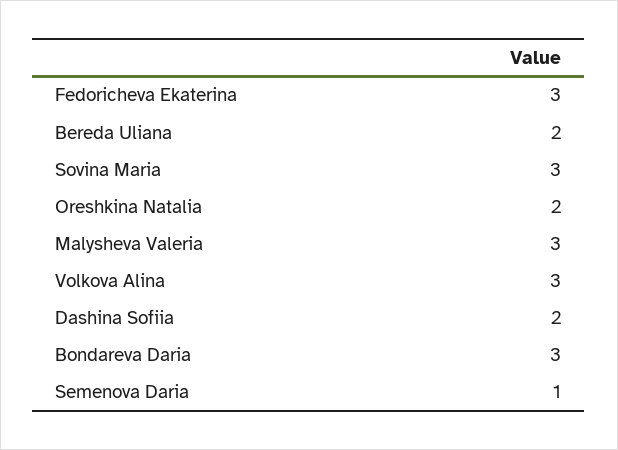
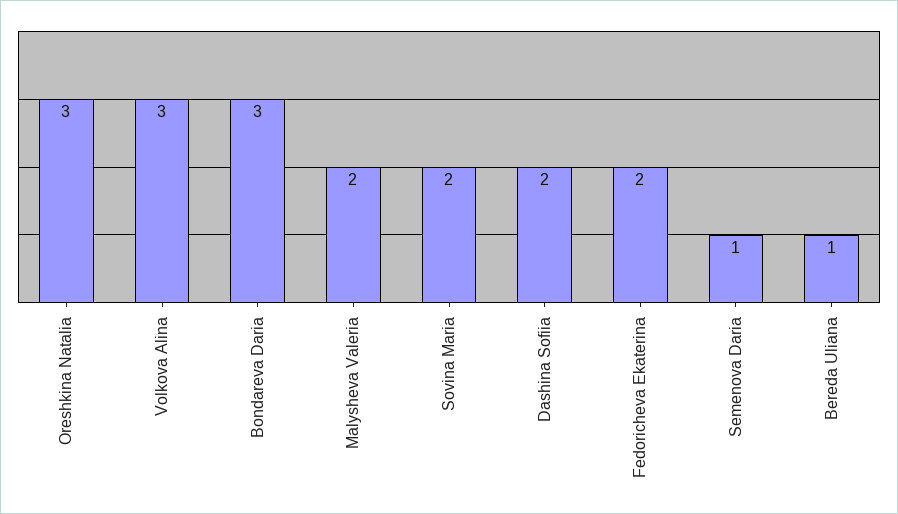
  {
-   "Fedoricheva Ekaterina": 3,
+   "Fedoricheva Ekaterina": 2,
-   "Bereda Uliana": 2,
+   "Bereda Uliana": 1,
-   "Sovina Maria": 3,
+   "Sovina Maria": 2,
-   "Oreshkina Natalia": 2,
+   "Oreshkina Natalia": 3,
-   "Malysheva Valeria": 3,
+   "Malysheva Valeria": 2,
    "Volkova Alina": 3,
    "Dashina Sofiia": 2,
    "Bondareva Daria": 3,
    "Semenova Daria": 1
  }

